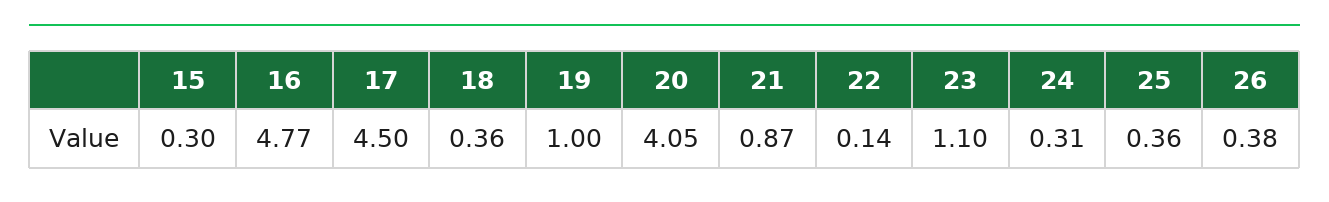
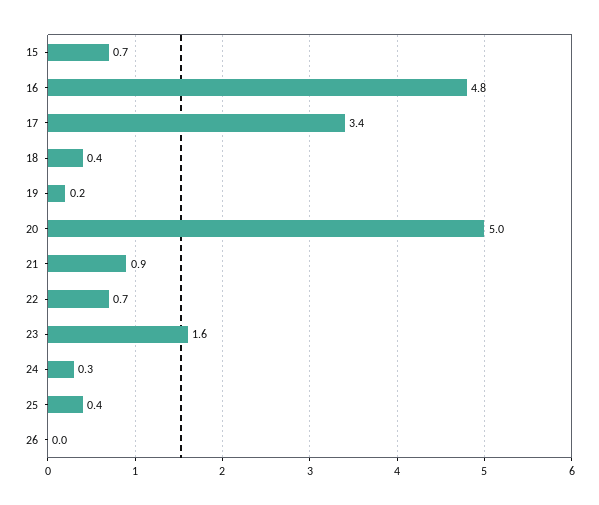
  {
-   "15": 0.3,
+   "15": 0.7,
    "16": 4.77,
-   "17": 4.5,
+   "17": 3.4,
    "18": 0.36,
-   "19": 1,
+   "19": 0.2,
-   "20": 4.05,
+   "20": 5,
    "21": 0.87,
-   "22": 0.14,
+   "22": 0.7,
-   "23": 1.1,
+   "23": 1.6,
    "24": 0.31,
    "25": 0.36,
-   "26": 0.38
+   "26": 0
  }

